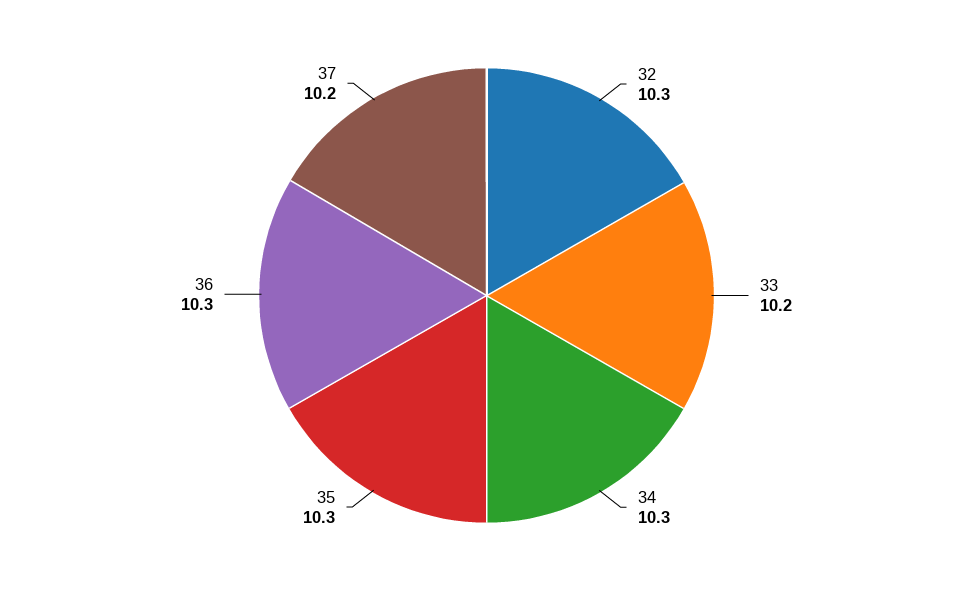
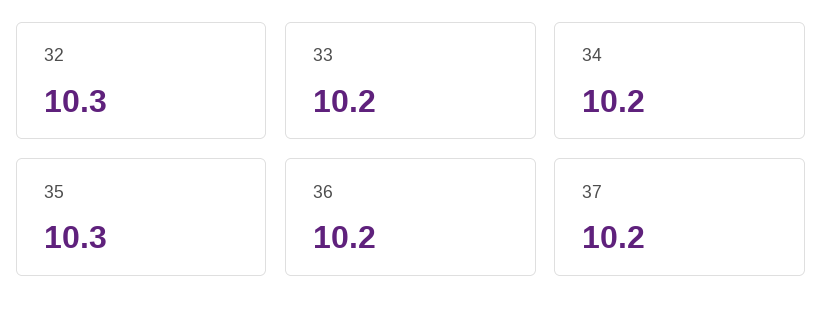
  {
    "32": 10.3,
    "33": 10.2,
-   "34": 10.3,
+   "34": 10.2,
    "35": 10.3,
-   "36": 10.3,
+   "36": 10.2,
    "37": 10.2
  }

